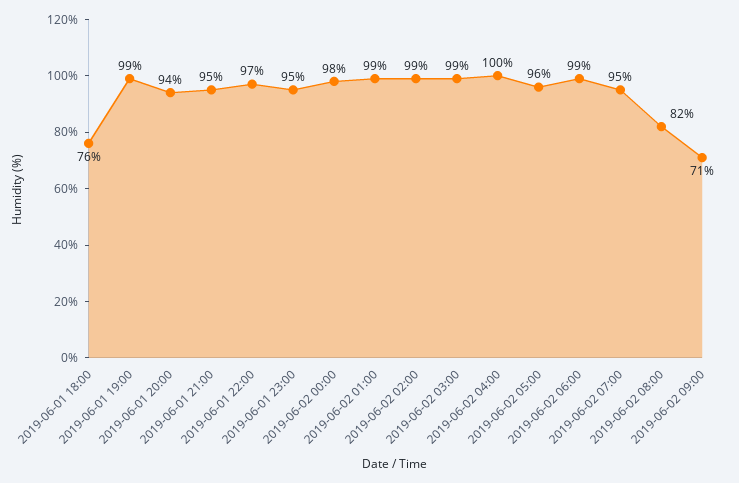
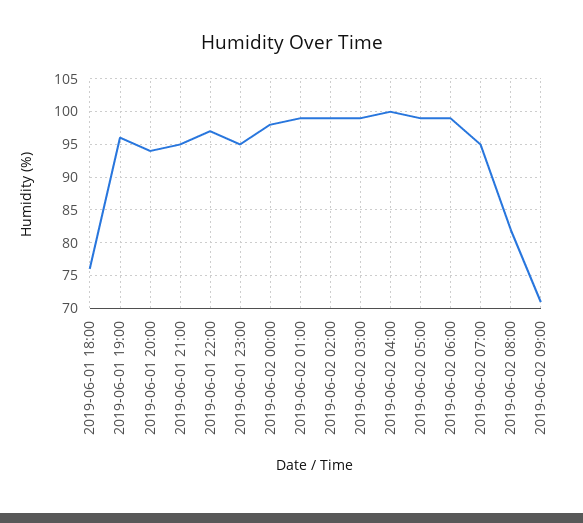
  {
    "2019-06-01 18:00": 76,
-   "2019-06-01 19:00": 99,
+   "2019-06-01 19:00": 96,
    "2019-06-01 20:00": 94,
    "2019-06-01 21:00": 95,
    "2019-06-01 22:00": 97,
    "2019-06-01 23:00": 95,
    "2019-06-02 00:00": 98,
    "2019-06-02 01:00": 99,
    "2019-06-02 02:00": 99,
    "2019-06-02 03:00": 99,
    "2019-06-02 04:00": 100,
-   "2019-06-02 05:00": 96,
+   "2019-06-02 05:00": 99,
    "2019-06-02 06:00": 99,
    "2019-06-02 07:00": 95,
    "2019-06-02 08:00": 82,
    "2019-06-02 09:00": 71
  }

